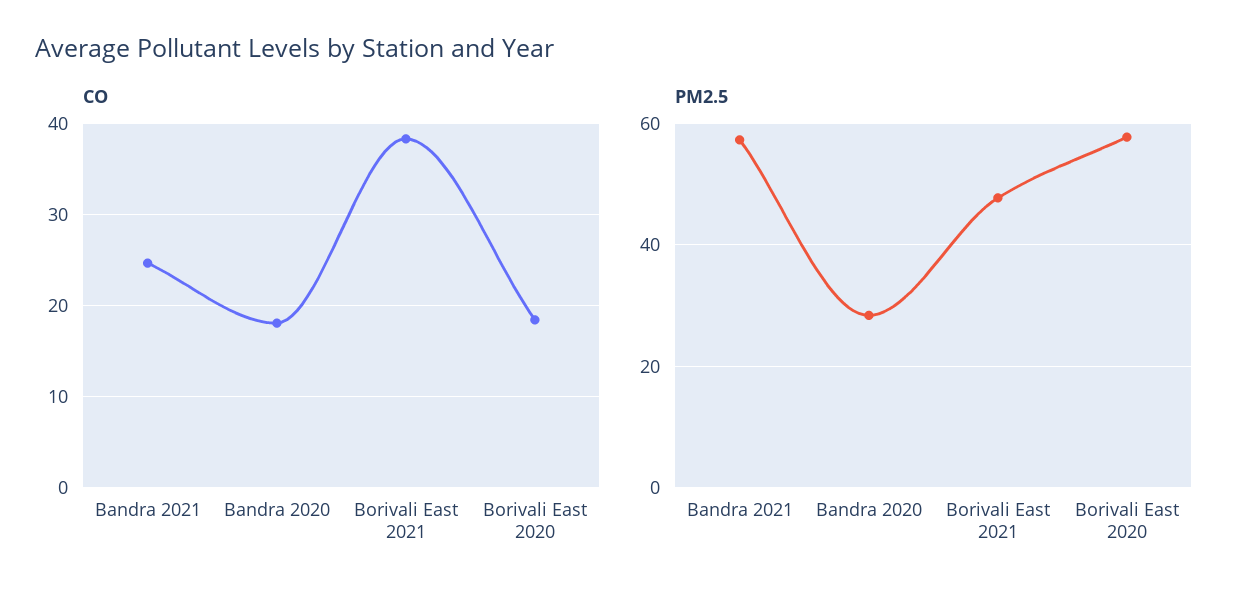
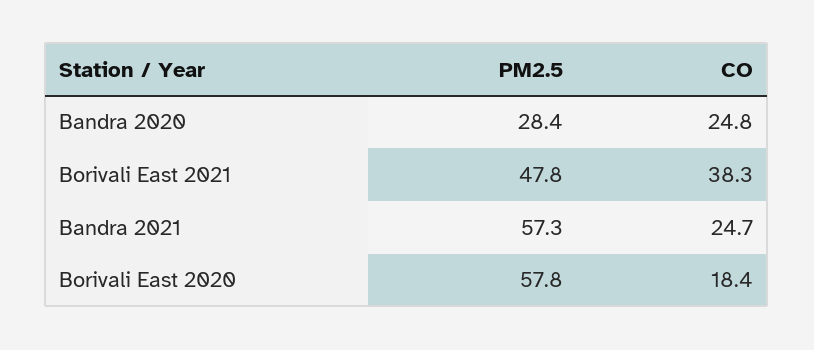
  {
    "CO": {
      "Bandra 2021": 24.7,
-     "Bandra 2020": 18,
+     "Bandra 2020": 24.8,
      "Borivali East 2021": 38.3,
      "Borivali East 2020": 18.4
    },
    "PM2.5": {
      "Bandra 2021": 57.3,
      "Bandra 2020": 28.4,
      "Borivali East 2021": 47.8,
      "Borivali East 2020": 57.8
    }
  }

